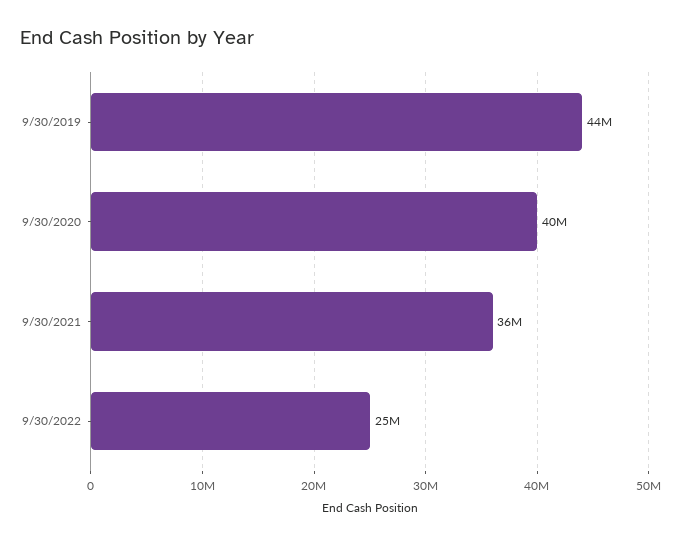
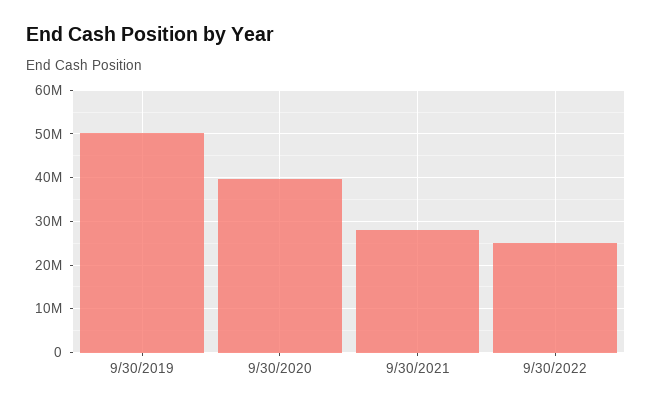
  {
-   "9/30/2019": 44000000,
+   "9/30/2019": 50000000,
    "9/30/2020": 40000000,
-   "9/30/2021": 36000000,
+   "9/30/2021": 28000000,
    "9/30/2022": 25000000
  }

